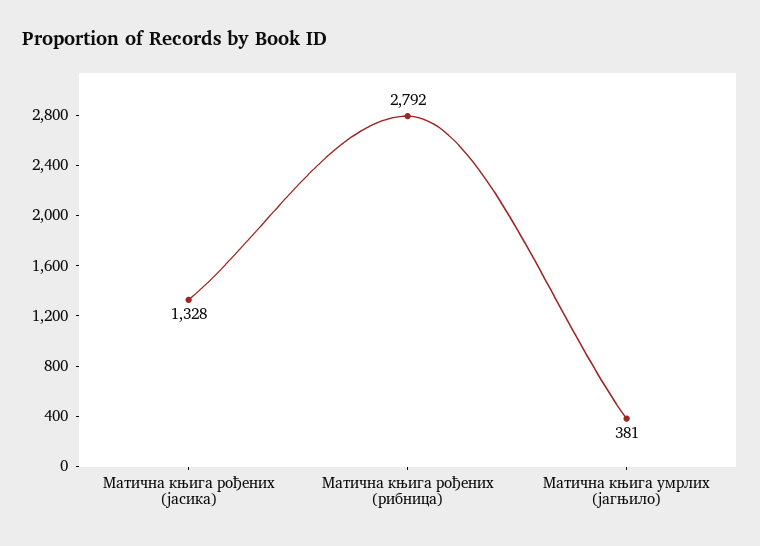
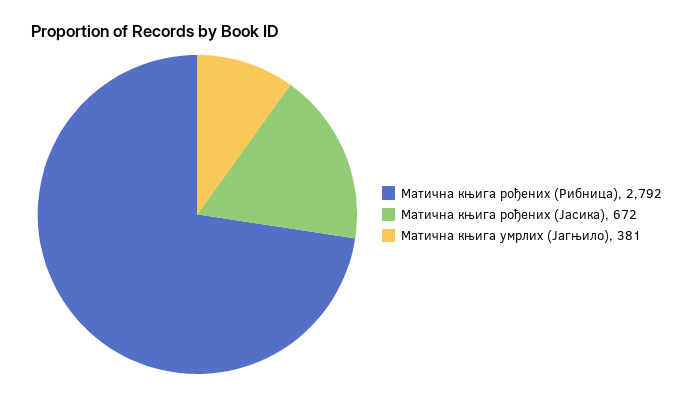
  {
-   "Матична књига рођених (јасика)": 1328,
+   "Матична књига рођених (јасика)": 672,
    "Матична књига рођених (рибница)": 2792,
    "Матична књига умрлих (јагњило)": 381
  }

